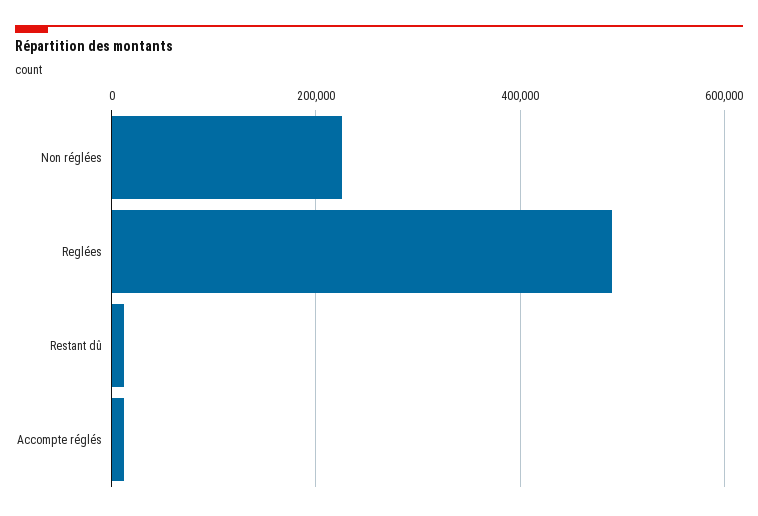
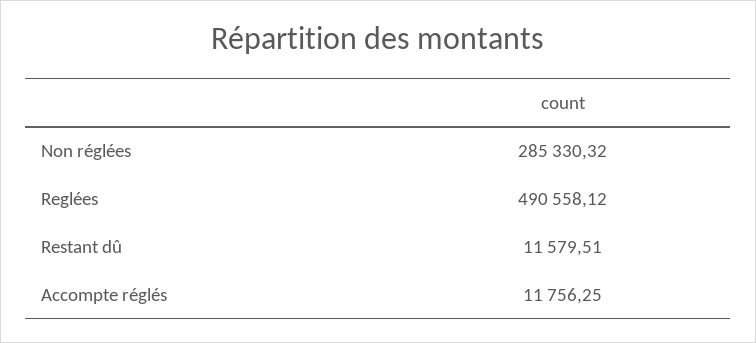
  {
-   "Non réglées": 220000,
+   "Non réglées": 285330.32,
    "Reglées": 490558.12,
    "Restant dû": 11579.51,
    "Accompte réglés": 11756.25
  }

